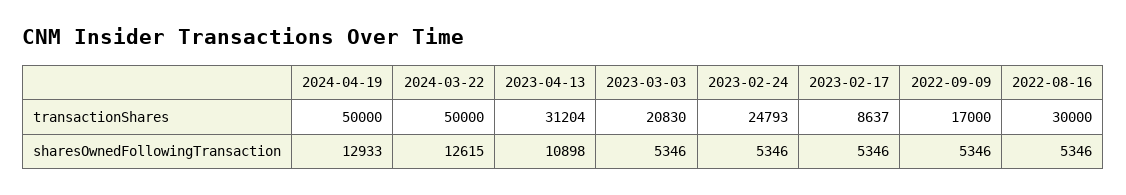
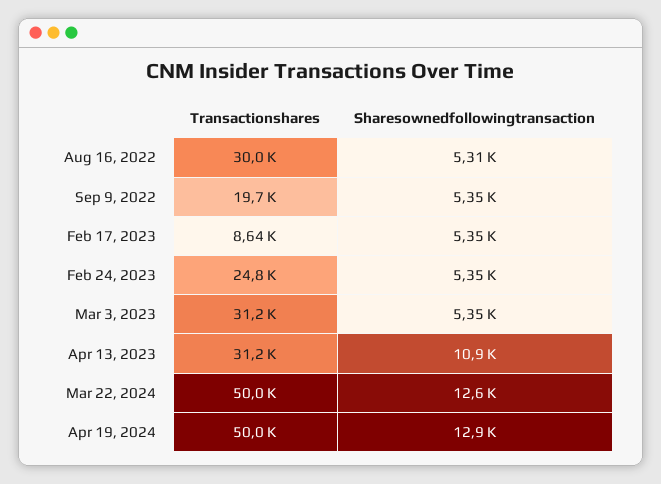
  {
    "2024-04-19": {
      "transactionShares": 50000,
      "sharesOwnedFollowingTransaction": 12933
    },
    "2024-03-22": {
      "transactionShares": 50000,
      "sharesOwnedFollowingTransaction": 12615
    },
    "2023-04-13": {
      "transactionShares": 31204,
      "sharesOwnedFollowingTransaction": 10898
    },
    "2023-03-03": {
-     "transactionShares": 20830,
+     "transactionShares": 31200,
      "sharesOwnedFollowingTransaction": 5346
    },
    "2023-02-24": {
      "transactionShares": 24793,
      "sharesOwnedFollowingTransaction": 5346
    },
    "2023-02-17": {
      "transactionShares": 8637,
      "sharesOwnedFollowingTransaction": 5346
    },
    "2022-09-09": {
-     "transactionShares": 17000,
+     "transactionShares": 19700,
      "sharesOwnedFollowingTransaction": 5346
    },
    "2022-08-16": {
      "transactionShares": 30000,
-     "sharesOwnedFollowingTransaction": 5346
+     "sharesOwnedFollowingTransaction": 5310
    }
  }

